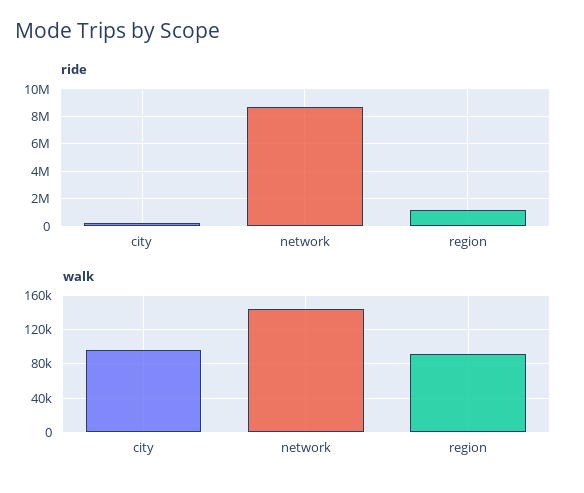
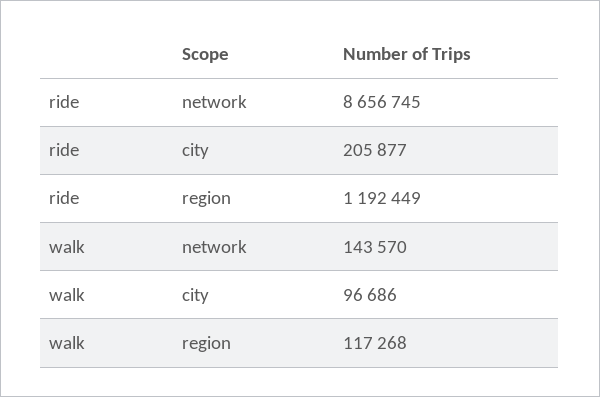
  {
    "ride": {
      "city": 205877,
      "network": 8656745,
      "region": 1192449
    },
    "walk": {
      "city": 96686,
      "network": 143570,
-     "region": 90000
+     "region": 117268
    }
  }

